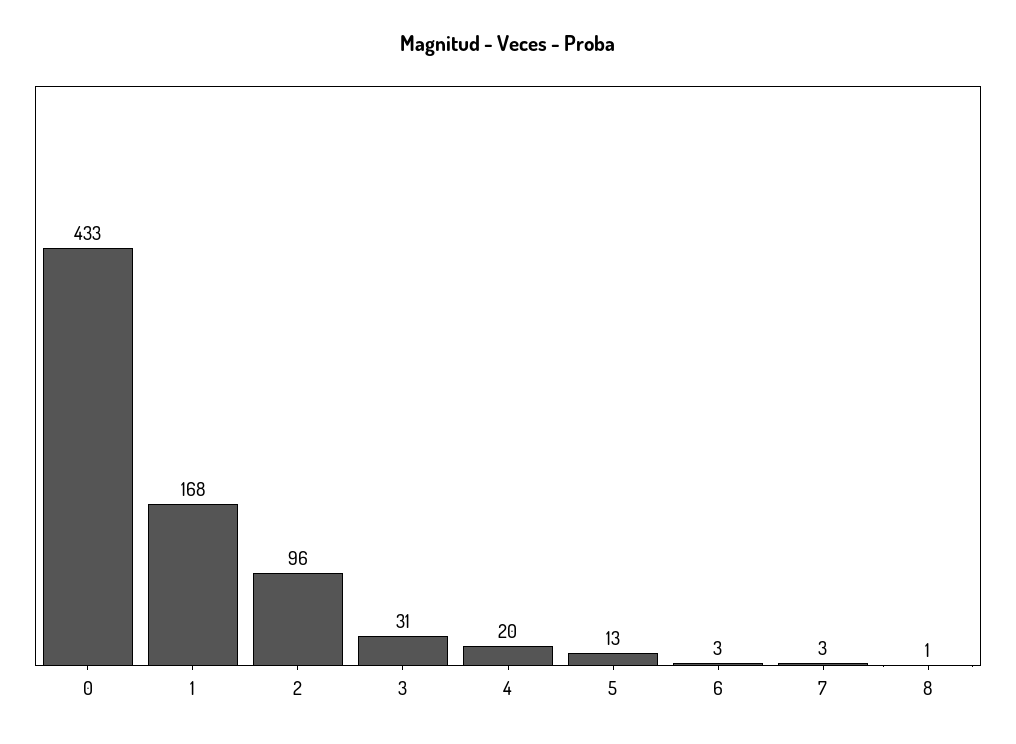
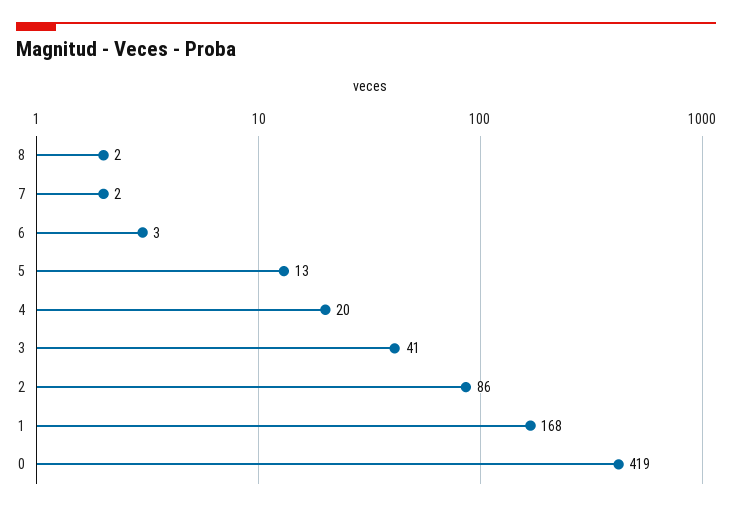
  {
-   "0": 433,
+   "0": 419,
    "1": 168,
-   "2": 96,
+   "2": 86,
-   "3": 31,
+   "3": 41,
    "4": 20,
    "5": 13,
    "6": 3,
-   "7": 3,
+   "7": 2,
-   "8": 1
+   "8": 2
  }

